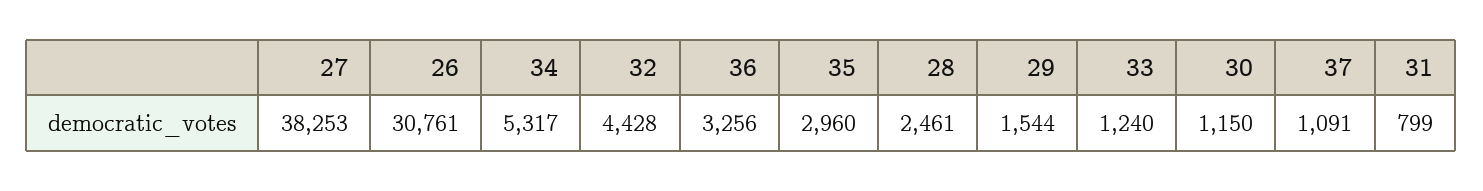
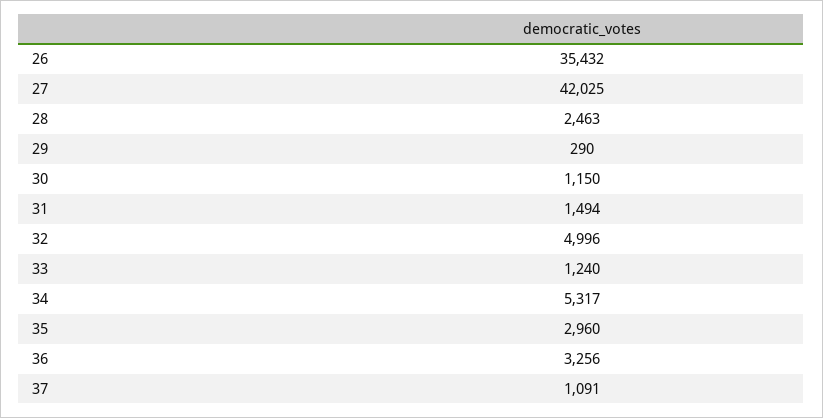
  {
-   "27": 38253,
+   "27": 42025,
-   "26": 30761,
+   "26": 35432,
    "34": 5317,
-   "32": 4428,
+   "32": 4996,
    "36": 3256,
    "35": 2960,
-   "28": 2461,
+   "28": 2463,
-   "29": 1544,
+   "29": 290,
    "33": 1240,
    "30": 1150,
    "37": 1091,
-   "31": 799
+   "31": 1494
  }

